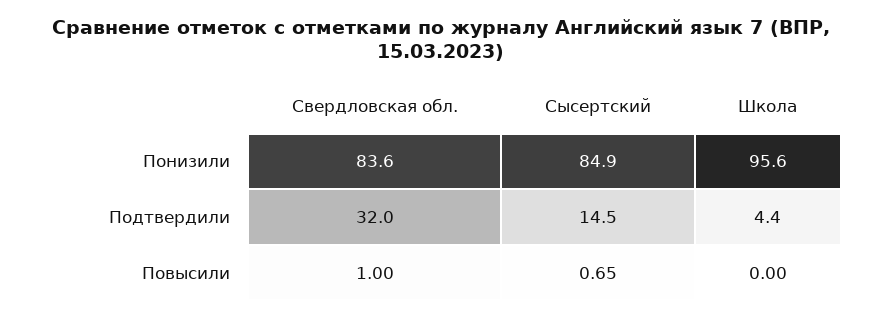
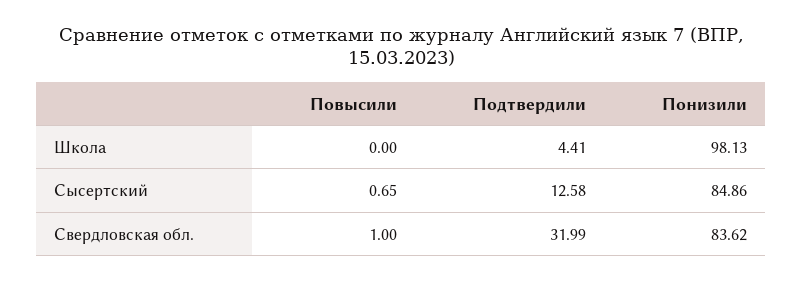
  {
    "Свердловская обл.": {
      "Понизили": 83.62,
      "Подтвердили": 31.99,
      "Повысили": 1
    },
    "Сысертский": {
      "Понизили": 84.86,
-     "Подтвердили": 14.5,
+     "Подтвердили": 12.58,
      "Повысили": 0.65
    },
    "Школа": {
-     "Понизили": 95.6,
+     "Понизили": 98.13,
      "Подтвердили": 4.41,
      "Повысили": 0
    }
  }

